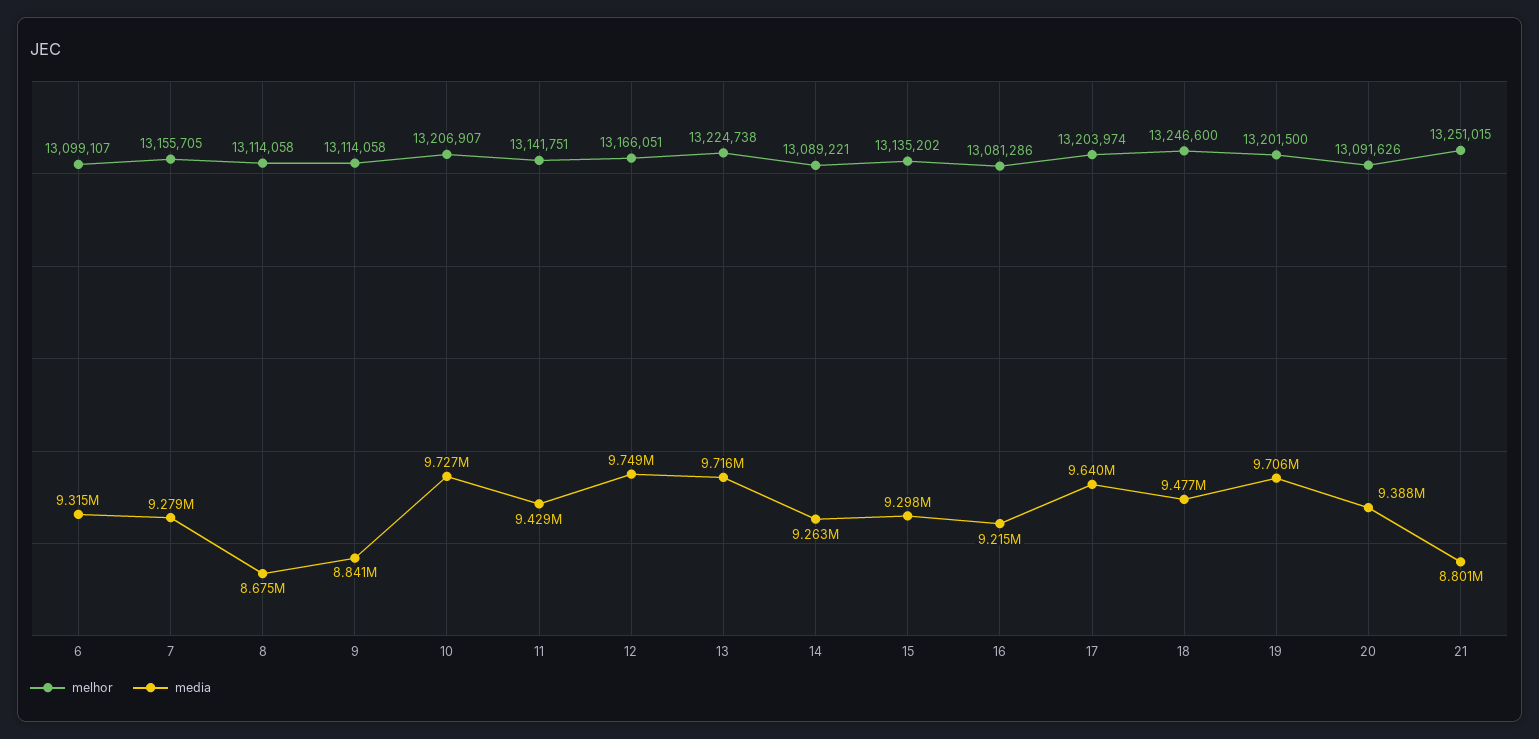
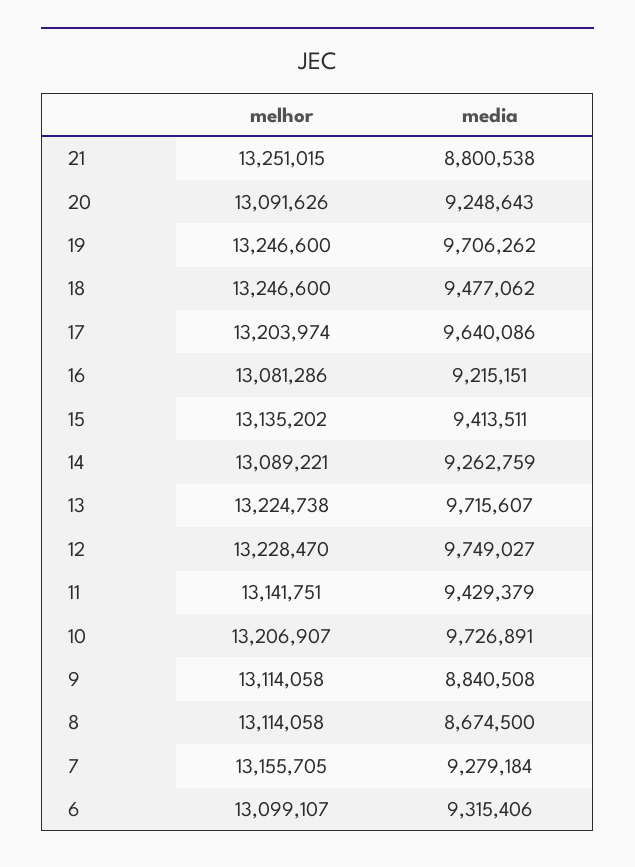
  {
    "melhor": {
      "6": 13099107,
      "7": 13155705,
      "8": 13114058,
      "9": 13114058,
      "10": 13206907,
      "11": 13141751,
-     "12": 13166051,
+     "12": 13228470,
      "13": 13224738,
      "14": 13089221,
      "15": 13135202,
      "16": 13081286,
      "17": 13203974,
      "18": 13246600,
-     "19": 13201500,
+     "19": 13246600,
      "20": 13091626,
      "21": 13251015
    },
    "media": {
      "6": 9315406,
      "7": 9279184,
      "8": 8674500,
      "9": 8840508,
      "10": 9726891,
      "11": 9429379,
      "12": 9749027,
      "13": 9715607,
      "14": 9262759,
-     "15": 9298000,
+     "15": 9413511,
      "16": 9215151,
      "17": 9640086,
      "18": 9477062,
      "19": 9706262,
-     "20": 9388000,
+     "20": 9248643,
      "21": 8800538
    }
  }

